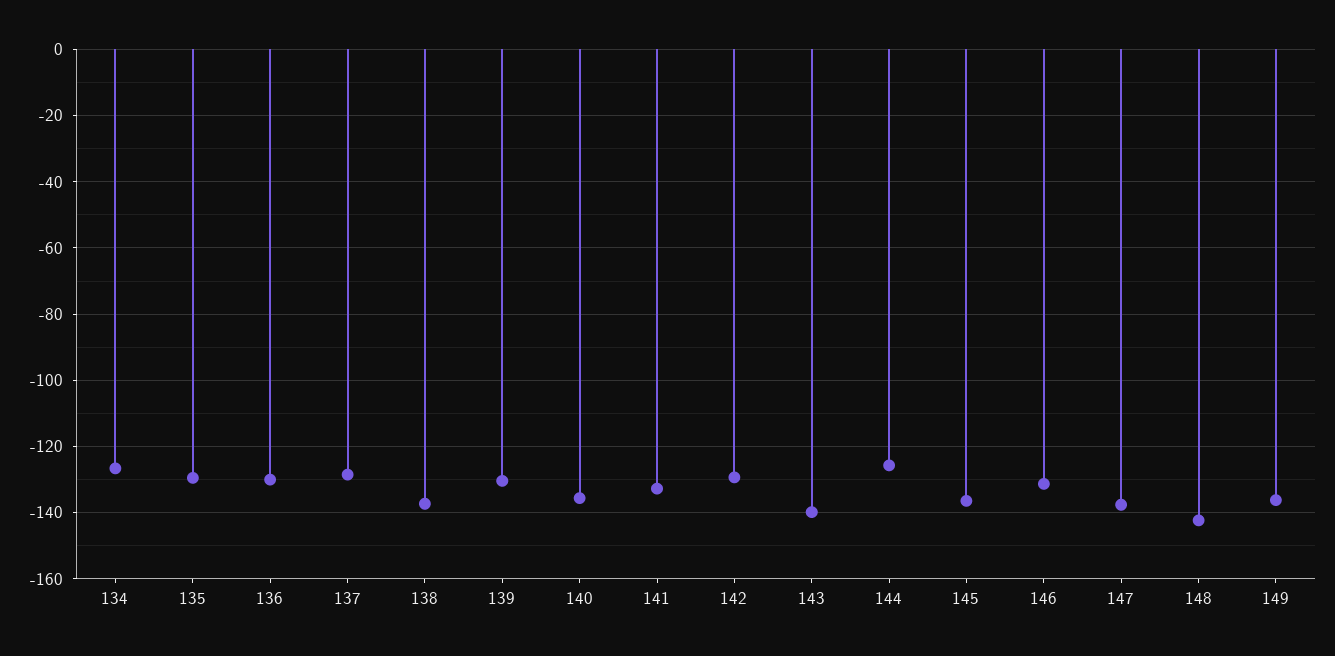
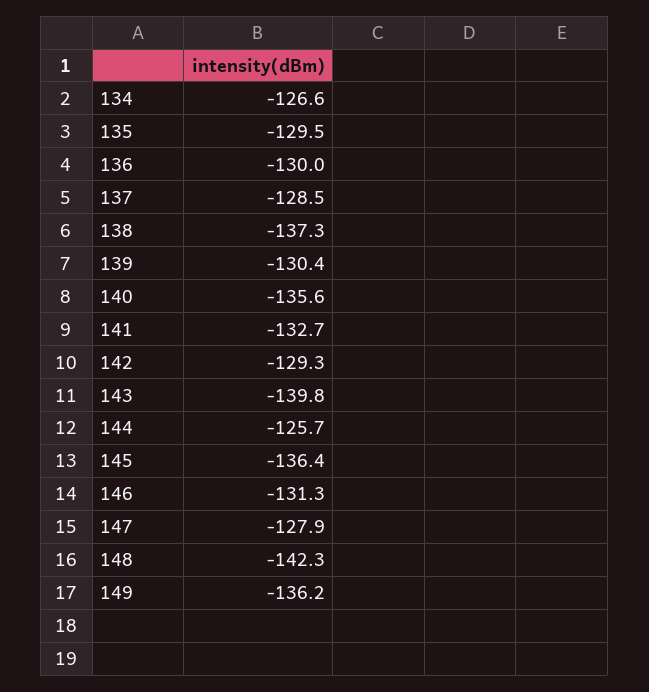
  {
    "134": -126.6,
    "135": -129.5,
    "136": -130,
    "137": -128.5,
    "138": -137.3,
    "139": -130.4,
    "140": -135.6,
    "141": -132.7,
    "142": -129.3,
    "143": -139.8,
    "144": -125.7,
    "145": -136.4,
    "146": -131.3,
-   "147": -138,
+   "147": -127.9,
    "148": -142.3,
    "149": -136.2
  }

